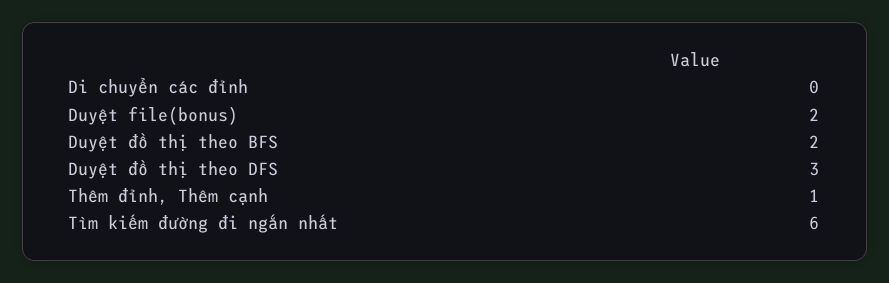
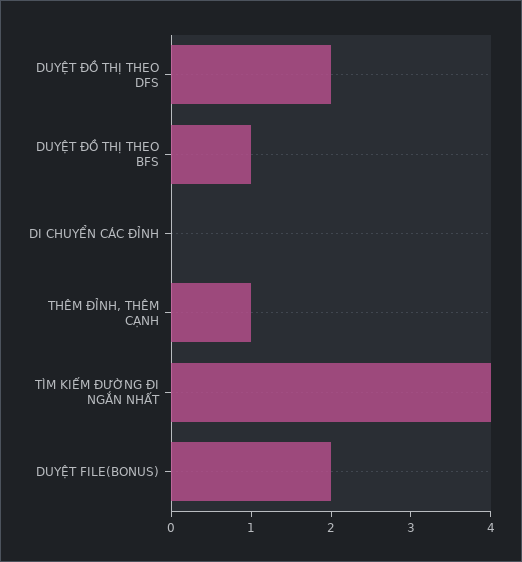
  {
    "Di chuyển các đỉnh": 0,
    "Duyệt file(bonus)": 2,
-   "Duyệt đồ thị theo BFS": 2,
+   "Duyệt đồ thị theo BFS": 1,
-   "Duyệt đồ thị theo DFS": 3,
+   "Duyệt đồ thị theo DFS": 2,
    "Thêm đỉnh, Thêm cạnh": 1,
-   "Tìm kiếm đường đi ngắn nhất": 6
+   "Tìm kiếm đường đi ngắn nhất": 4
  }

